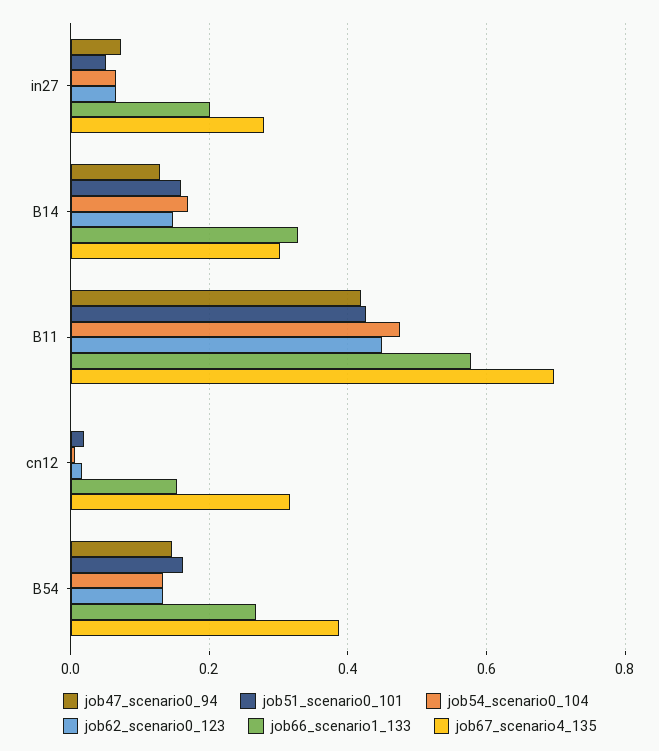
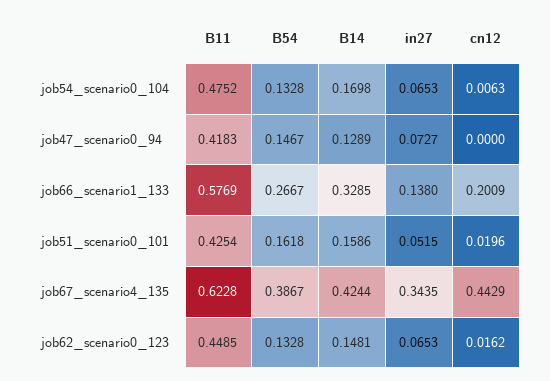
  {
    "job47_scenario0_94": {
      "in27": 0.0727,
      "B14": 0.1289,
      "B11": 0.4183,
      "cn12": 0,
      "B54": 0.1467
    },
    "job51_scenario0_101": {
      "in27": 0.0515,
      "B14": 0.1586,
      "B11": 0.4254,
      "cn12": 0.0196,
      "B54": 0.1618
    },
    "job54_scenario0_104": {
      "in27": 0.0653,
      "B14": 0.1698,
      "B11": 0.4752,
      "cn12": 0.0063,
      "B54": 0.1328
    },
    "job62_scenario0_123": {
      "in27": 0.0653,
      "B14": 0.1481,
      "B11": 0.4485,
      "cn12": 0.0162,
      "B54": 0.1328
    },
    "job66_scenario1_133": {
-     "in27": 0.2,
+     "in27": 0.138,
      "B14": 0.3285,
      "B11": 0.5769,
-     "cn12": 0.16,
+     "cn12": 0.2009,
      "B54": 0.2667
    },
    "job67_scenario4_135": {
-     "in27": 0.28,
+     "in27": 0.3435,
-     "B14": 0.3,
+     "B14": 0.4244,
-     "B11": 0.7,
+     "B11": 0.6228,
-     "cn12": 0.32,
+     "cn12": 0.4429,
      "B54": 0.3867
    }
  }

